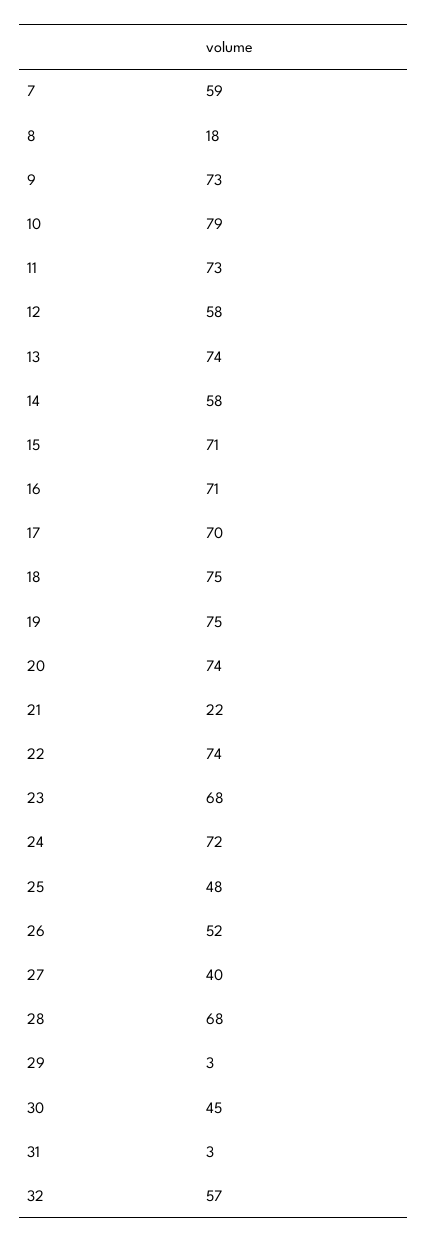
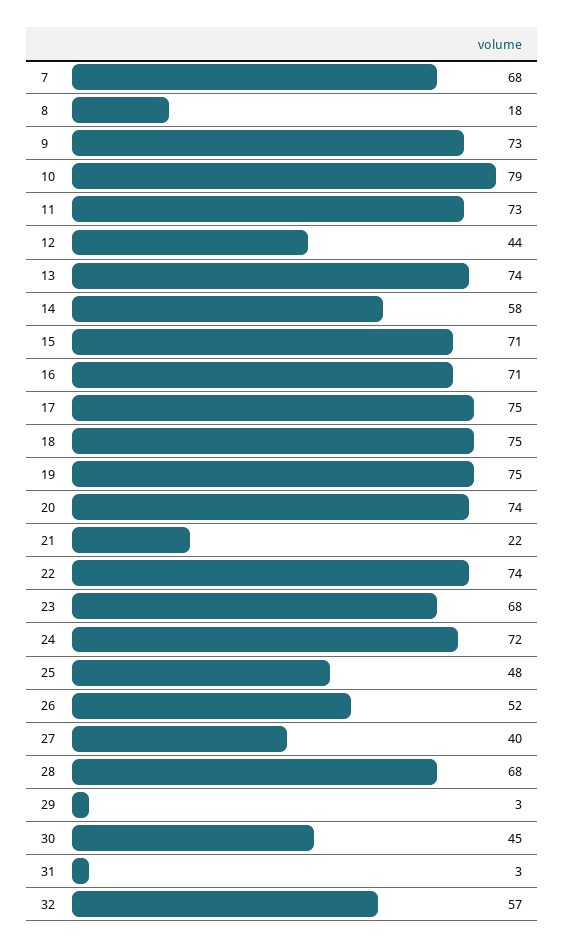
  {
-   "7": 59,
+   "7": 68,
    "8": 18,
    "9": 73,
    "10": 79,
    "11": 73,
-   "12": 58,
+   "12": 44,
    "13": 74,
    "14": 58,
    "15": 71,
    "16": 71,
-   "17": 70,
+   "17": 75,
    "18": 75,
    "19": 75,
    "20": 74,
    "21": 22,
    "22": 74,
    "23": 68,
    "24": 72,
    "25": 48,
    "26": 52,
    "27": 40,
    "28": 68,
    "29": 3,
    "30": 45,
    "31": 3,
    "32": 57
  }

